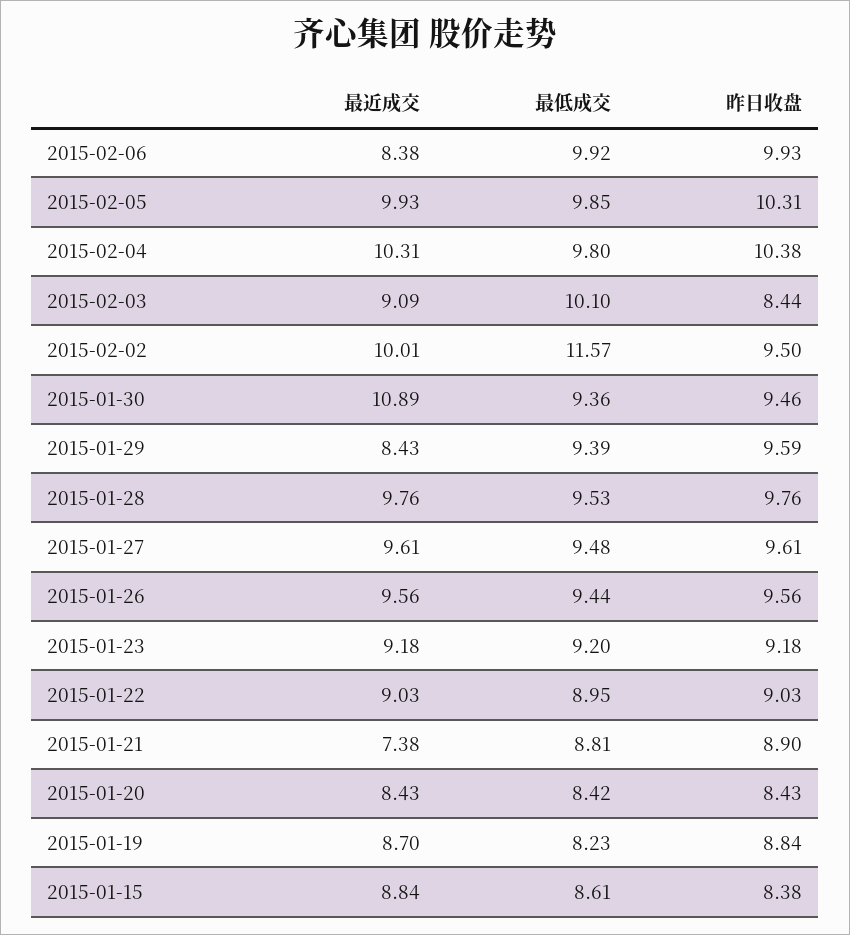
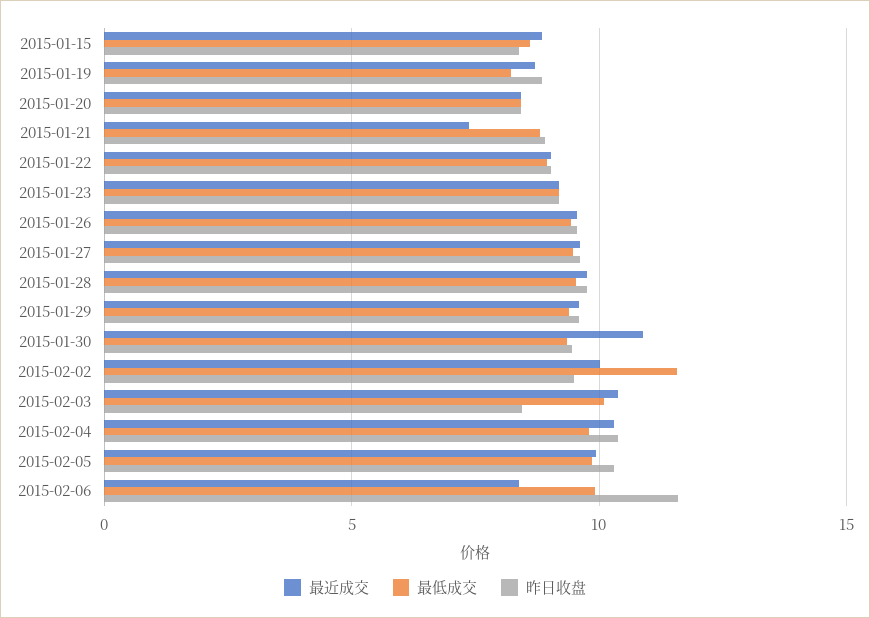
  {
    "最近成交": {
      "2015-02-06": 8.38,
      "2015-02-05": 9.93,
      "2015-02-04": 10.31,
-     "2015-02-03": 9.09,
+     "2015-02-03": 10.5,
      "2015-02-02": 10.01,
      "2015-01-30": 10.89,
-     "2015-01-29": 8.43,
+     "2015-01-29": 9.5,
      "2015-01-28": 9.76,
      "2015-01-27": 9.61,
      "2015-01-26": 9.56,
      "2015-01-23": 9.18,
      "2015-01-22": 9.03,
      "2015-01-21": 7.38,
      "2015-01-20": 8.43,
      "2015-01-19": 8.7,
      "2015-01-15": 8.84
    },
    "最低成交": {
      "2015-02-06": 9.92,
      "2015-02-05": 9.85,
      "2015-02-04": 9.8,
      "2015-02-03": 10.1,
      "2015-02-02": 11.57,
      "2015-01-30": 9.36,
      "2015-01-29": 9.39,
      "2015-01-28": 9.53,
      "2015-01-27": 9.48,
      "2015-01-26": 9.44,
      "2015-01-23": 9.2,
      "2015-01-22": 8.95,
      "2015-01-21": 8.81,
      "2015-01-20": 8.42,
      "2015-01-19": 8.23,
      "2015-01-15": 8.61
    },
    "昨日收盘": {
-     "2015-02-06": 9.93,
+     "2015-02-06": 11.5,
      "2015-02-05": 10.31,
      "2015-02-04": 10.38,
      "2015-02-03": 8.44,
      "2015-02-02": 9.5,
      "2015-01-30": 9.46,
      "2015-01-29": 9.59,
      "2015-01-28": 9.76,
      "2015-01-27": 9.61,
      "2015-01-26": 9.56,
      "2015-01-23": 9.18,
      "2015-01-22": 9.03,
      "2015-01-21": 8.9,
      "2015-01-20": 8.43,
      "2015-01-19": 8.84,
      "2015-01-15": 8.38
    }
  }

